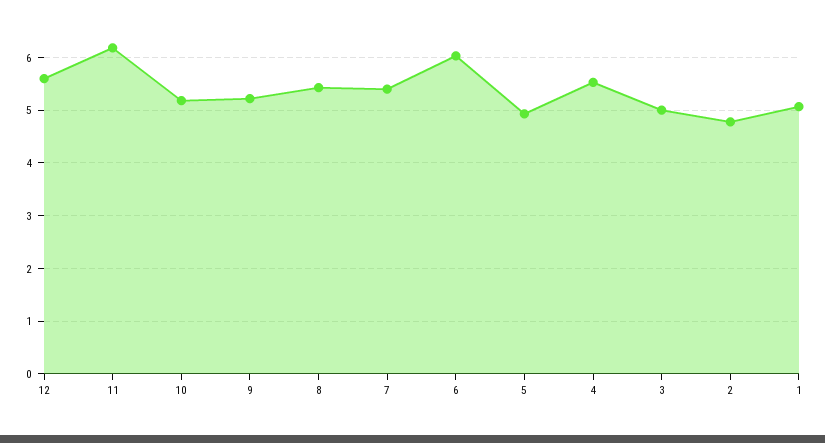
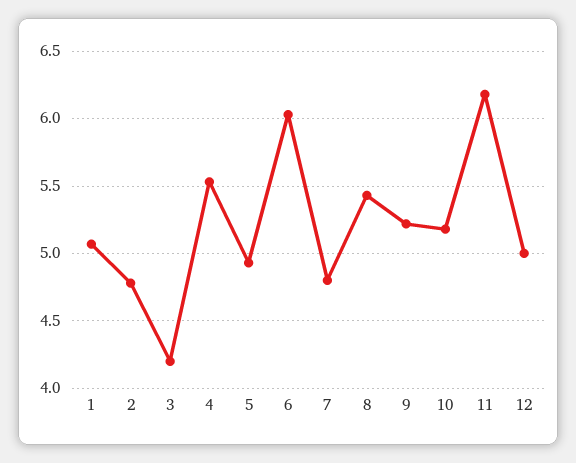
  {
-   "12": 5.6,
+   "12": 5,
    "11": 6.2,
    "10": 5.2,
    "9": 5.2,
    "8": 5.45,
-   "7": 5.4,
+   "7": 4.8,
    "6": 6.05,
    "5": 4.95,
    "4": 5.55,
-   "3": 5,
+   "3": 4.2,
    "2": 4.8,
    "1": 5.05
  }

